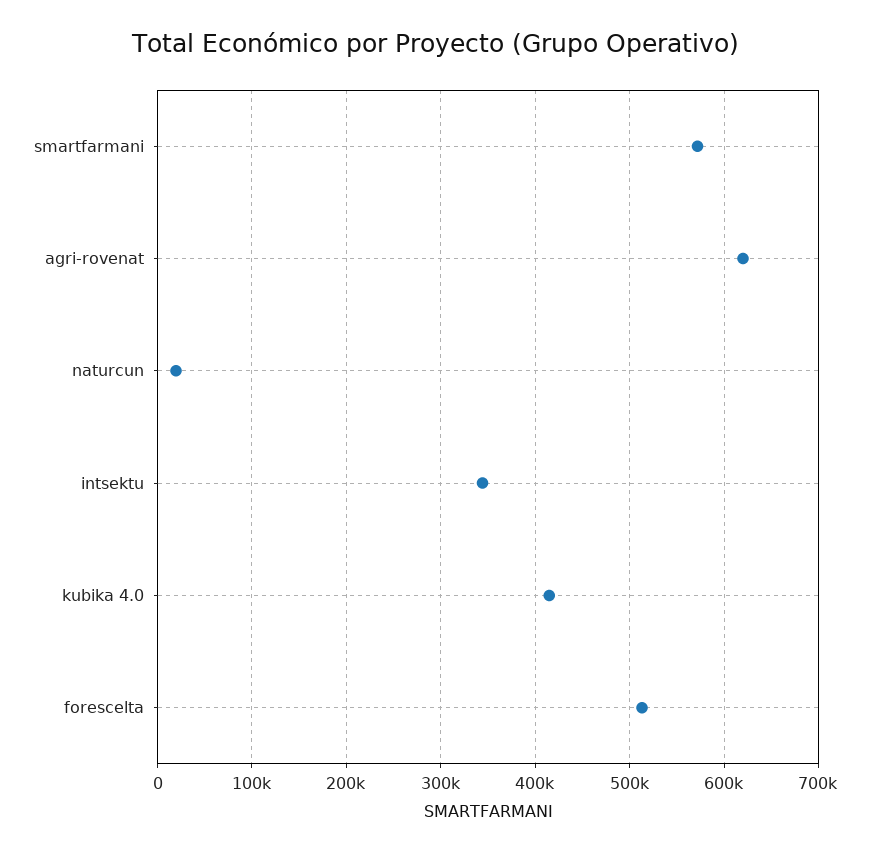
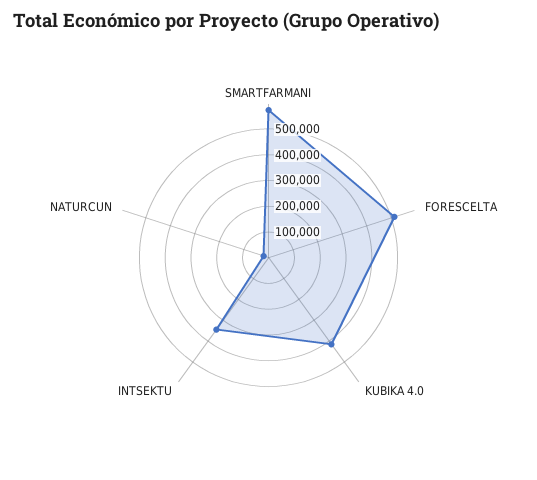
  {
    "smartfarmani": 570000,
-   "agri-rovenat": 620000,
    "naturcun": 20000,
    "intsektu": 340000,
    "kubika 4.0": 410000,
    "forescelta": 510000
  }

